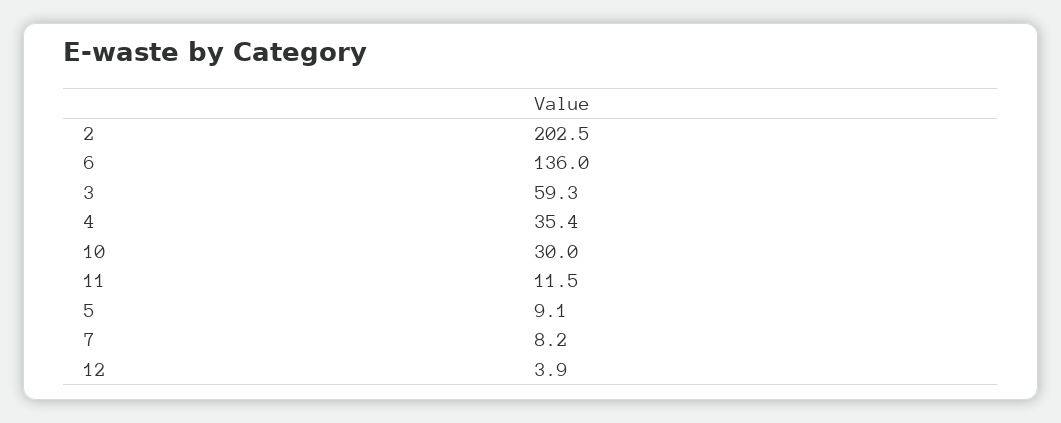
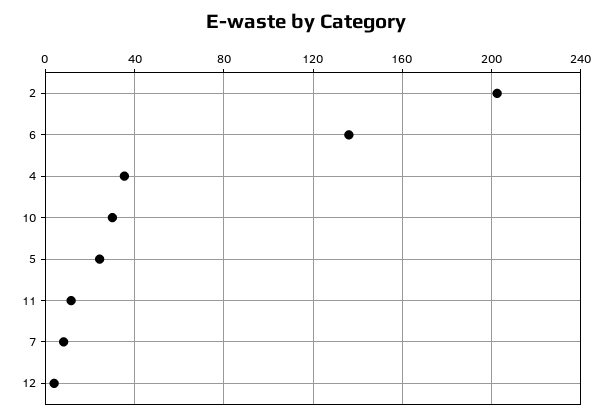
  {
    "2": 202.5,
    "6": 136,
-   "3": 59.3,
    "4": 35.4,
    "10": 30,
    "11": 11.5,
-   "5": 9.1,
+   "5": 25,
    "7": 8.2,
    "12": 3.9
  }

